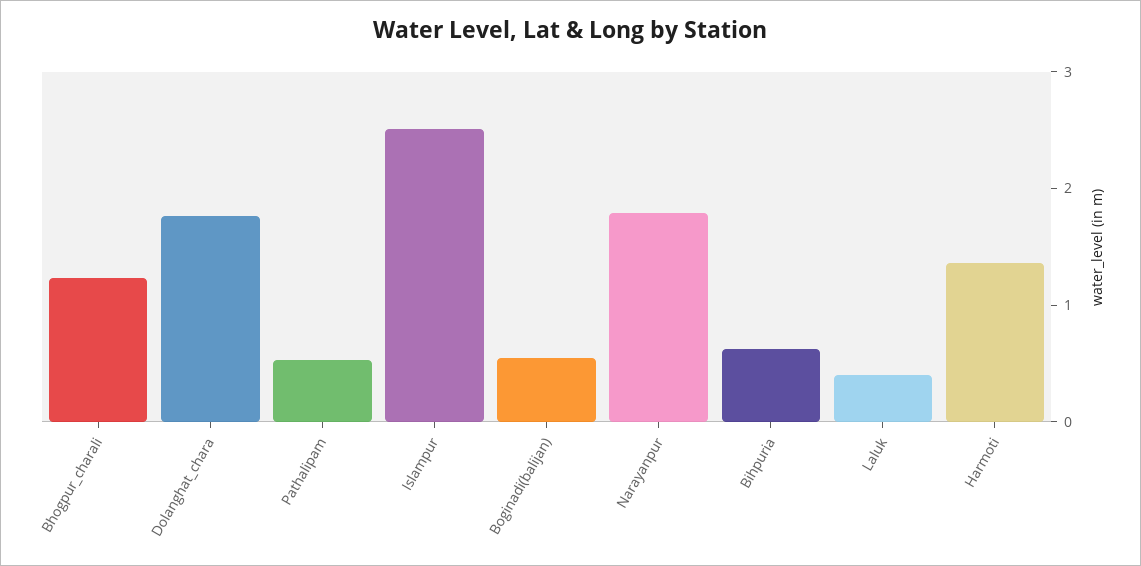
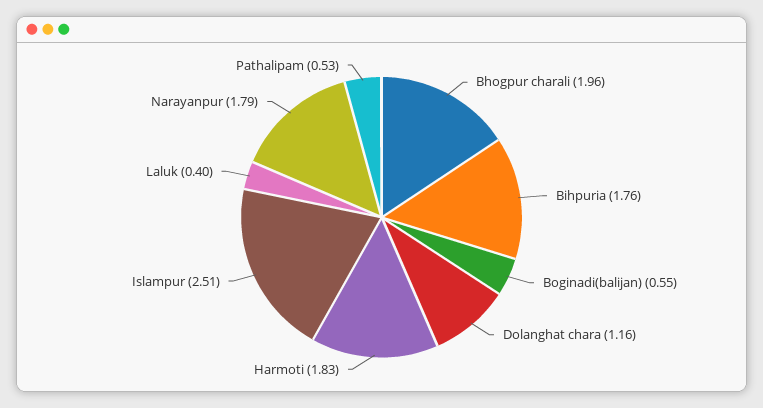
  {
-   "Bhogpur_charali": 1.2,
+   "Bhogpur_charali": 1.96,
-   "Dolanghat_chara": 1.8,
+   "Dolanghat_chara": 1.16,
    "Pathalipam": 0.53,
    "Islampur": 2.51,
    "Boginadi(balijan)": 0.55,
    "Narayanpur": 1.79,
-   "Bihpuria": 0.6,
+   "Bihpuria": 1.76,
    "Laluk": 0.4,
-   "Harmoti": 1.4
+   "Harmoti": 1.83
  }

